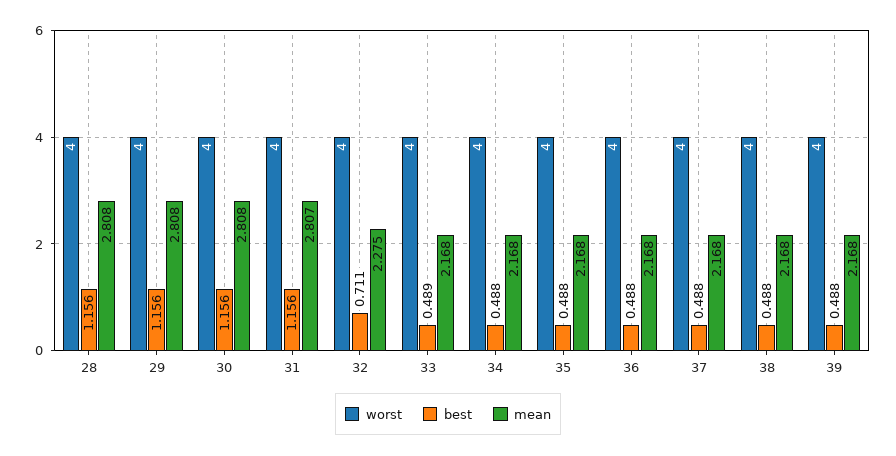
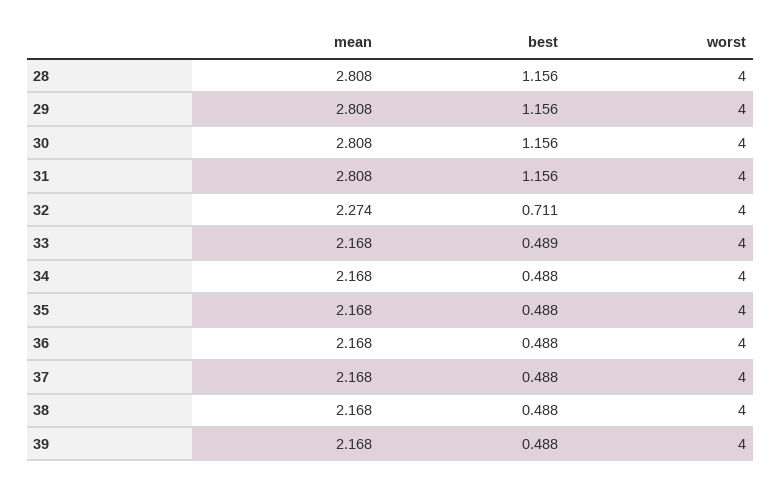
  {
    "worst": {
      "28": 4,
      "29": 4,
      "30": 4,
      "31": 4,
      "32": 4,
      "33": 4,
      "34": 4,
      "35": 4,
      "36": 4,
      "37": 4,
      "38": 4,
      "39": 4
    },
    "best": {
      "28": 1.156,
      "29": 1.156,
      "30": 1.156,
      "31": 1.156,
      "32": 0.711,
      "33": 0.489,
      "34": 0.488,
      "35": 0.488,
      "36": 0.488,
      "37": 0.488,
      "38": 0.488,
      "39": 0.488
    },
    "mean": {
      "28": 2.808,
      "29": 2.808,
      "30": 2.808,
-     "31": 2.807,
+     "31": 2.808,
-     "32": 2.275,
+     "32": 2.274,
      "33": 2.168,
      "34": 2.168,
      "35": 2.168,
      "36": 2.168,
      "37": 2.168,
      "38": 2.168,
      "39": 2.168
    }
  }

